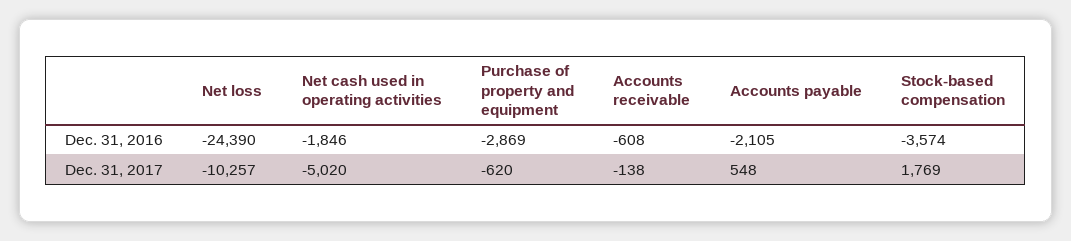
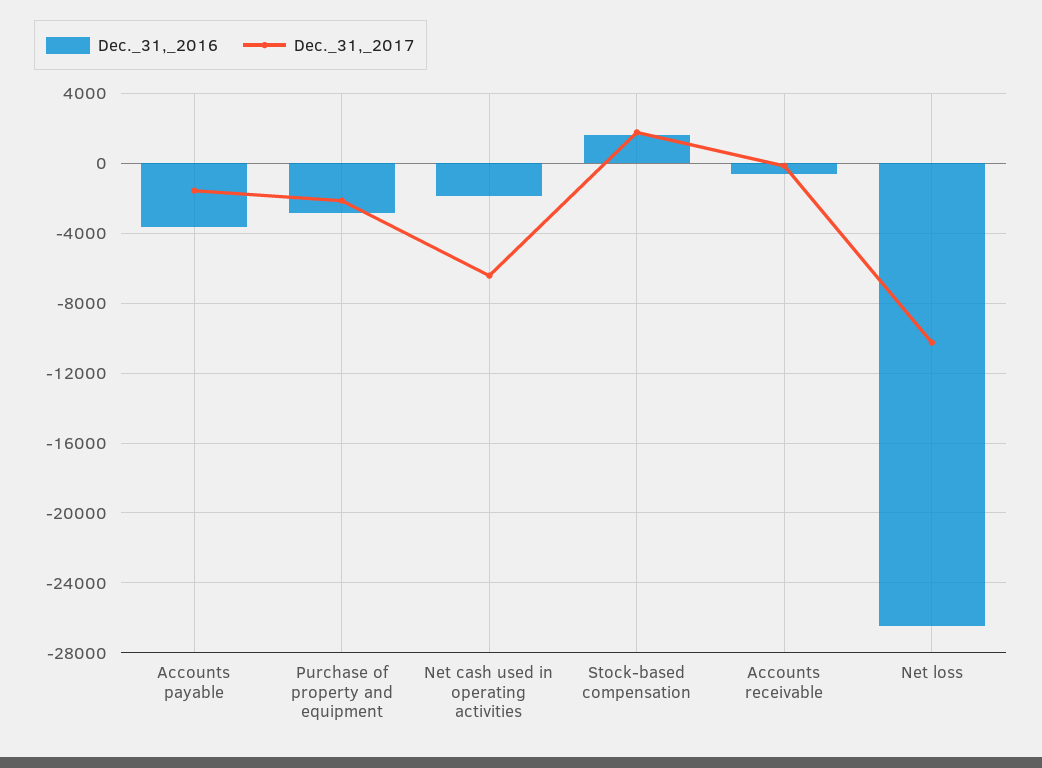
  {
    "Dec. 31, 2016": {
-     "Net loss": -24390,
+     "Net loss": -26500,
      "Net cash used in operating activities": -1846,
      "Purchase of property and equipment": -2869,
      "Accounts receivable": -608,
-     "Accounts payable": -2105,
+     "Accounts payable": -3500,
-     "Stock-based compensation": -3574
+     "Stock-based compensation": 1500
    },
    "Dec. 31, 2017": {
      "Net loss": -10257,
-     "Net cash used in operating activities": -5020,
+     "Net cash used in operating activities": -6500,
-     "Purchase of property and equipment": -620,
+     "Purchase of property and equipment": -2000,
      "Accounts receivable": -138,
-     "Accounts payable": 548,
+     "Accounts payable": -1500,
      "Stock-based compensation": 1769
    }
  }

